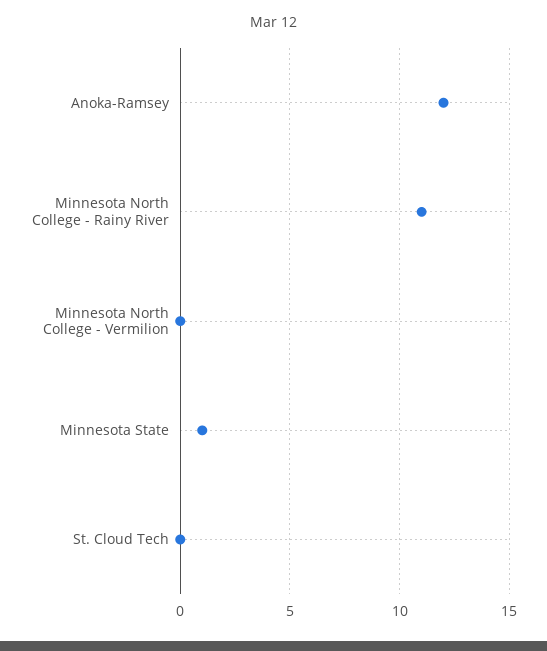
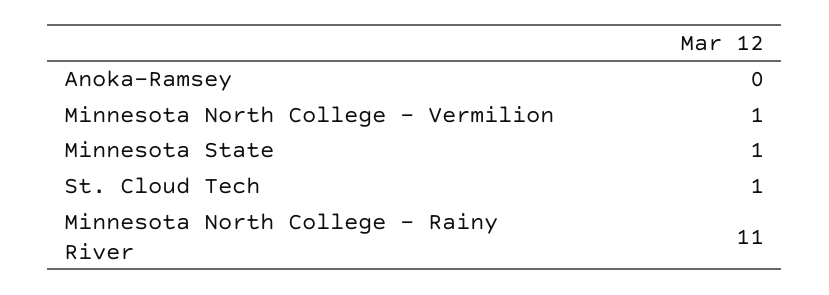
  {
-   "Anoka-Ramsey": 12,
+   "Anoka-Ramsey": 0,
    "Minnesota North College - Rainy River": 11,
-   "Minnesota North College - Vermilion": 0,
+   "Minnesota North College - Vermilion": 1,
    "Minnesota State": 1,
-   "St. Cloud Tech": 0
+   "St. Cloud Tech": 1
  }

